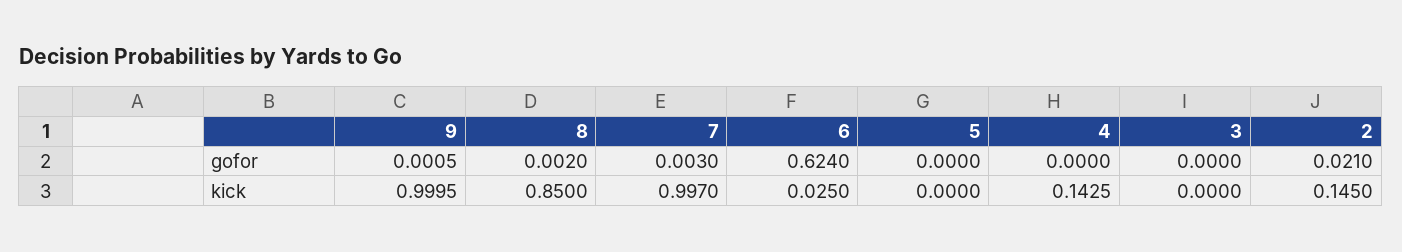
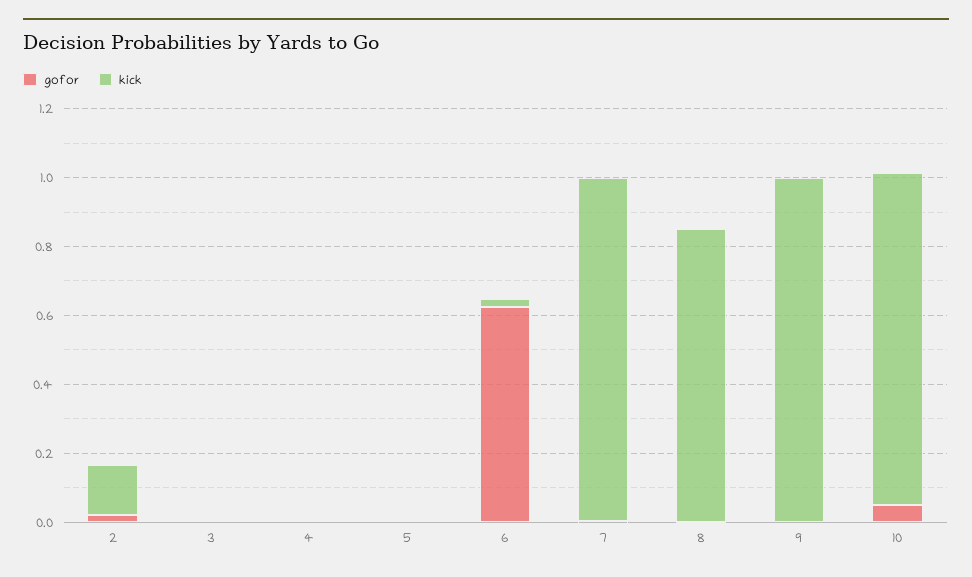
  {
    "gofor": {
      "9": 0.0005,
      "8": 0.002,
      "7": 0.003,
      "6": 0.624,
      "5": 0,
      "4": 0,
      "3": 0,
-     "2": 0.021
+     "2": 0.021,
+     "10": 0.05
    },
    "kick": {
      "9": 0.9995,
      "8": 0.85,
      "7": 0.997,
      "6": 0.025,
      "5": 0,
-     "4": 0.1425,
+     "4": 0,
      "3": 0,
-     "2": 0.145
+     "2": 0.145,
+     "10": 0.95
    }
  }

